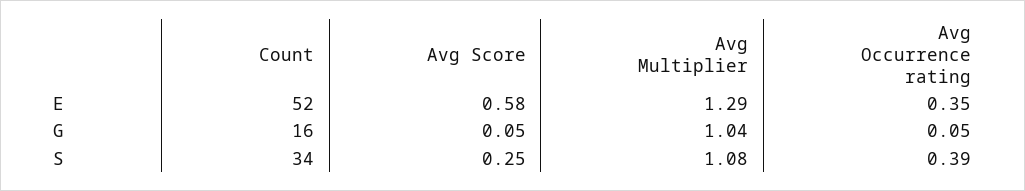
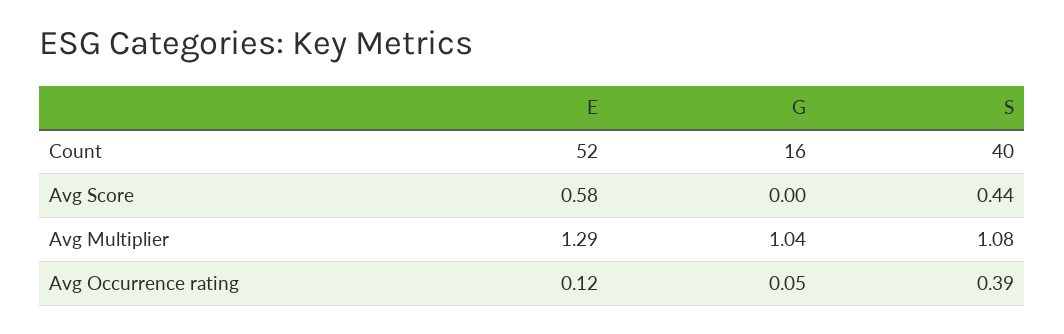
  {
    "Count": {
      "E": 52,
      "G": 16,
-     "S": 34
+     "S": 40
    },
    "Avg Score": {
      "E": 0.58,
-     "G": 0.05,
+     "G": 0,
-     "S": 0.25
+     "S": 0.44
    },
    "Avg Multiplier": {
      "E": 1.29,
      "G": 1.04,
      "S": 1.08
    },
    "Avg Occurrence rating": {
-     "E": 0.35,
+     "E": 0.12,
      "G": 0.05,
      "S": 0.39
    }
  }

